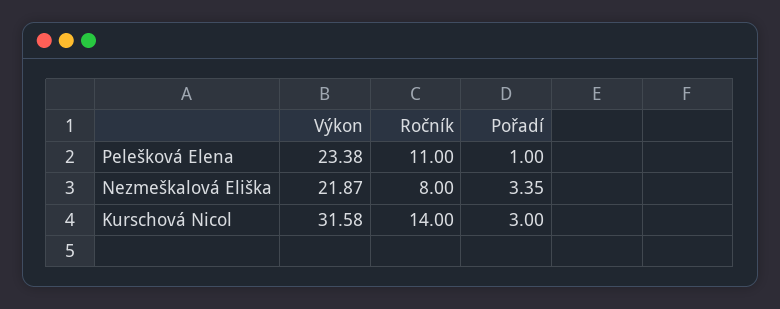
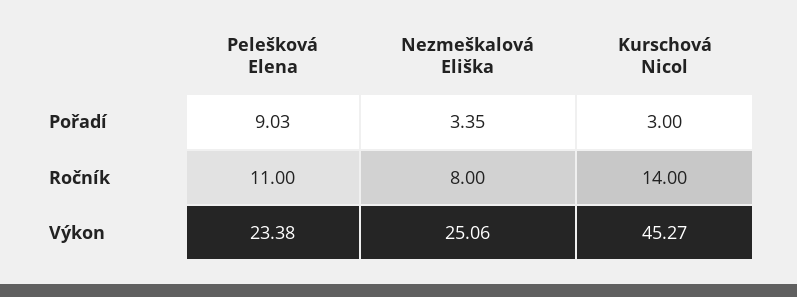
  {
    "Výkon": {
      "Pelešková Elena": 23.38,
-     "Nezmeškalová Eliška": 21.87,
+     "Nezmeškalová Eliška": 25.06,
-     "Kurschová Nicol": 31.58
+     "Kurschová Nicol": 45.27
    },
    "Ročník": {
      "Pelešková Elena": 11,
      "Nezmeškalová Eliška": 8,
      "Kurschová Nicol": 14
    },
    "Pořadí": {
-     "Pelešková Elena": 1,
+     "Pelešková Elena": 9.03,
      "Nezmeškalová Eliška": 3.35,
      "Kurschová Nicol": 3
    }
  }

